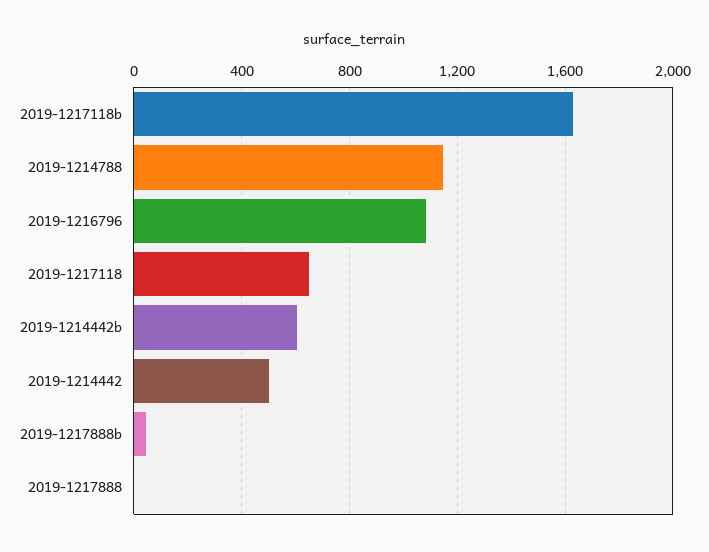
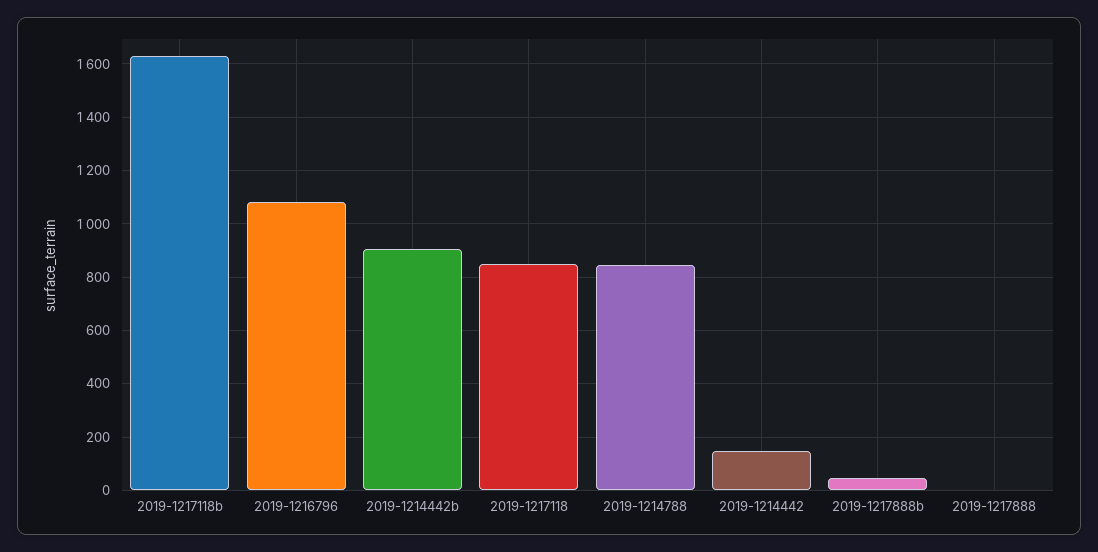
  {
    "2019-1217118b": 1625,
-   "2019-1214788": 1150,
+   "2019-1214788": 850,
    "2019-1216796": 1075,
-   "2019-1217118": 650,
+   "2019-1217118": 850,
-   "2019-1214442b": 600,
+   "2019-1214442b": 900,
-   "2019-1214442": 500,
+   "2019-1214442": 150,
    "2019-1217888b": 50,
    "2019-1217888": 0
  }

